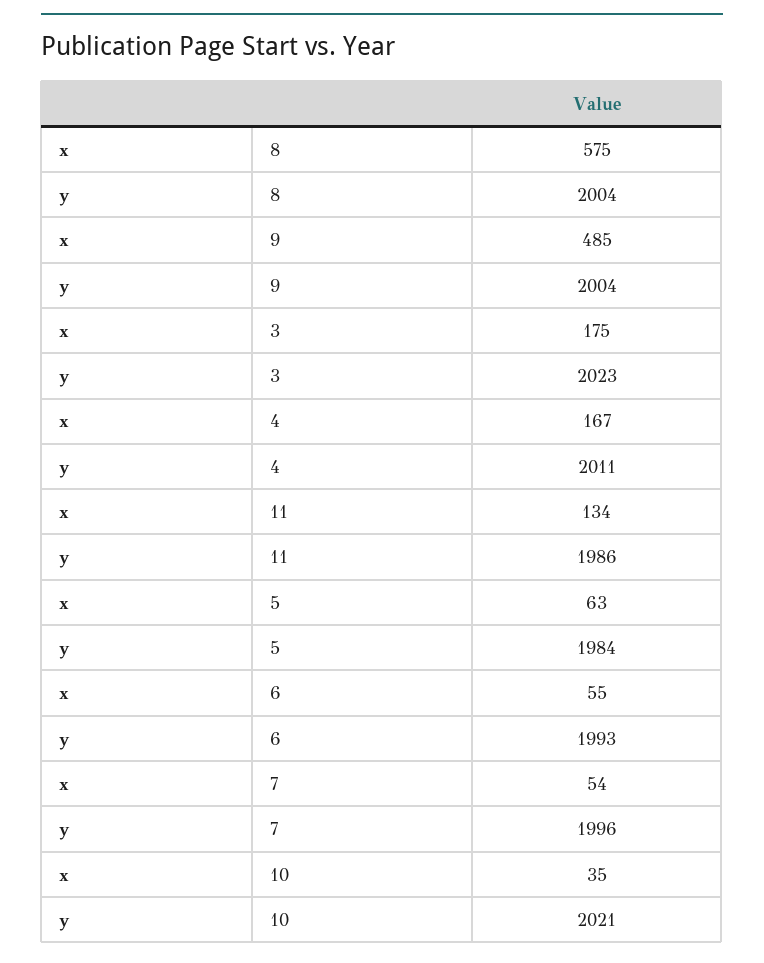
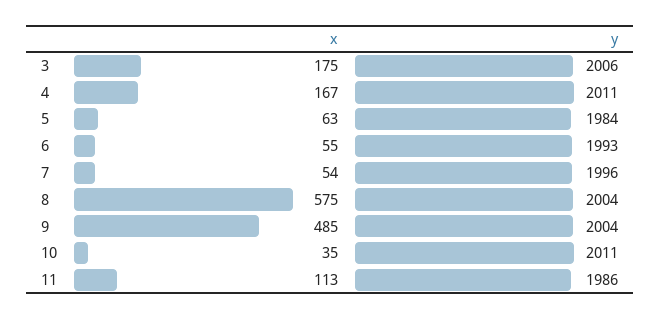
  {
    "x": {
      "8": 575,
      "9": 485,
      "3": 175,
      "4": 167,
-     "11": 134,
+     "11": 113,
      "5": 63,
      "6": 55,
      "7": 54,
      "10": 35
    },
    "y": {
      "8": 2004,
      "9": 2004,
-     "3": 2023,
+     "3": 2006,
      "4": 2011,
      "11": 1986,
      "5": 1984,
      "6": 1993,
      "7": 1996,
-     "10": 2021
+     "10": 2011
    }
  }

